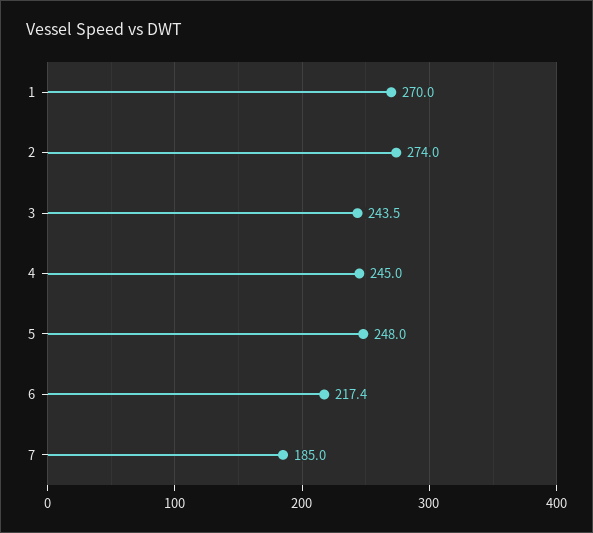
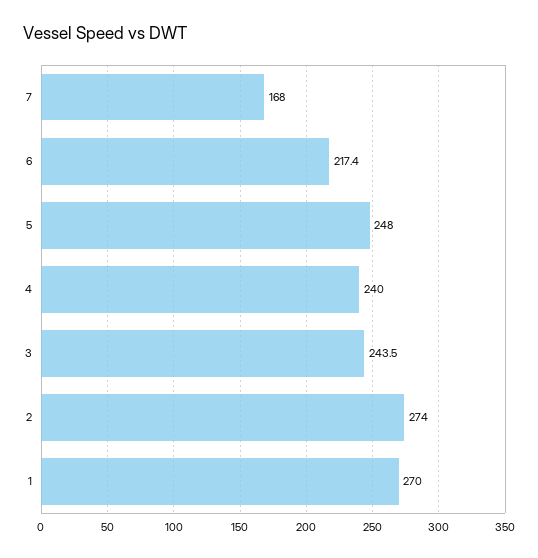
  {
    "1": 270,
    "2": 274,
    "3": 243.5,
-   "4": 245,
+   "4": 240,
    "5": 248,
    "6": 217.4,
-   "7": 185
+   "7": 168
  }

